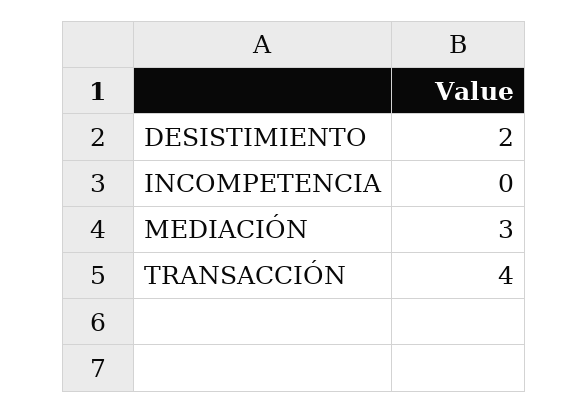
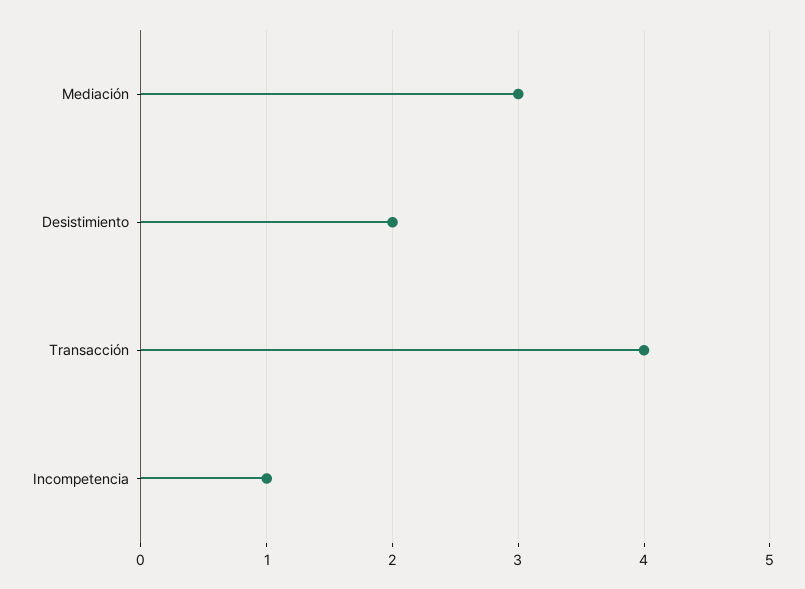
  {
    "DESISTIMIENTO": 2,
-   "INCOMPETENCIA": 0,
+   "INCOMPETENCIA": 1,
    "MEDIACIÓN": 3,
    "TRANSACCIÓN": 4
  }

